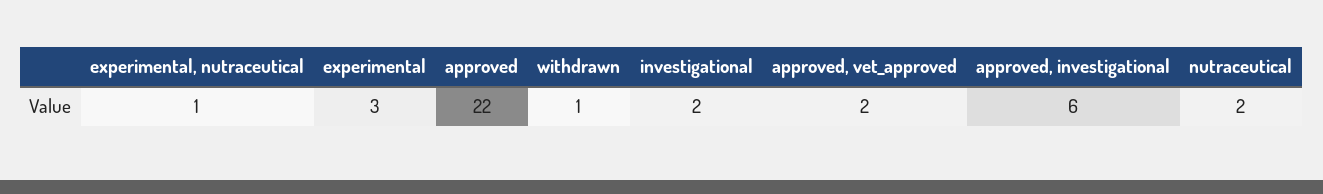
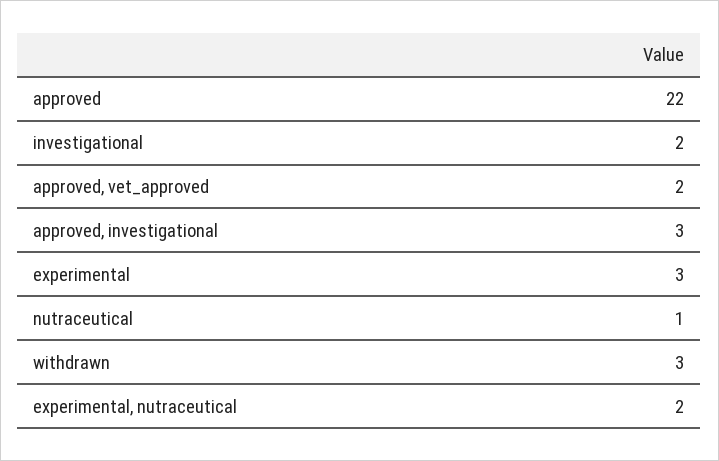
  {
-   "experimental, nutraceutical": 1,
+   "experimental, nutraceutical": 2,
    "experimental": 3,
    "approved": 22,
-   "withdrawn": 1,
+   "withdrawn": 3,
    "investigational": 2,
    "approved, vet_approved": 2,
-   "approved, investigational": 6,
+   "approved, investigational": 3,
-   "nutraceutical": 2
+   "nutraceutical": 1
  }

